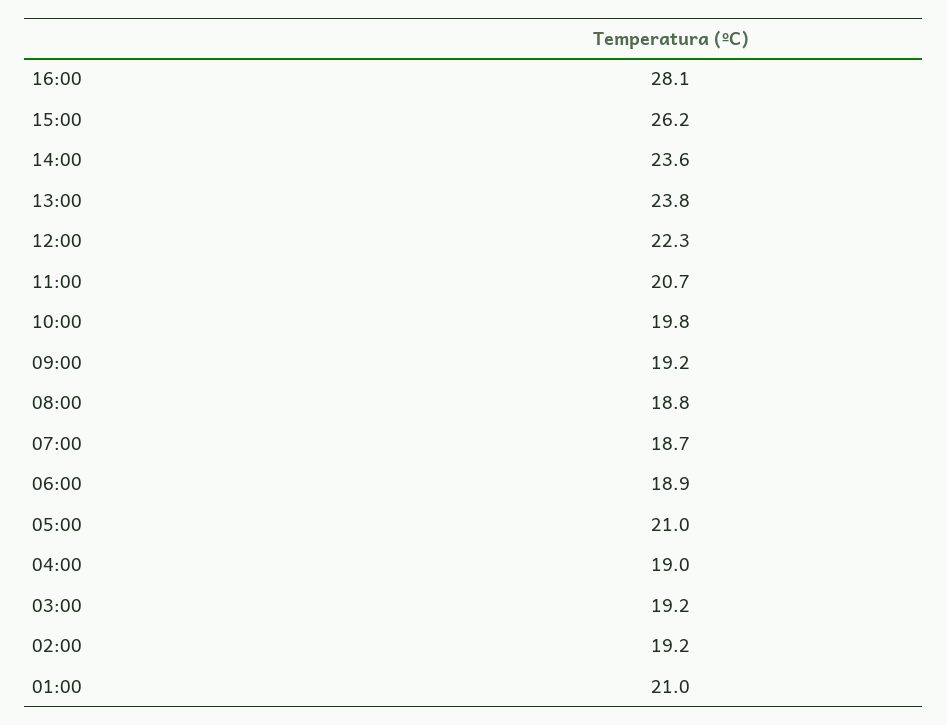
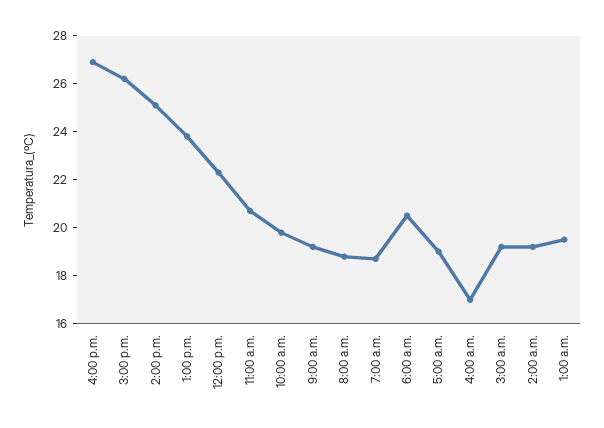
  {
-   "16:00": 28.1,
+   "16:00": 27,
    "15:00": 26.2,
-   "14:00": 23.6,
+   "14:00": 25,
    "13:00": 23.8,
    "12:00": 22.3,
    "11:00": 20.7,
    "10:00": 19.8,
    "09:00": 19.2,
    "08:00": 18.8,
    "07:00": 18.7,
-   "06:00": 18.9,
+   "06:00": 20.5,
-   "05:00": 21,
+   "05:00": 19,
-   "04:00": 19,
+   "04:00": 17,
    "03:00": 19.2,
    "02:00": 19.2,
-   "01:00": 21
+   "01:00": 19.5
  }

